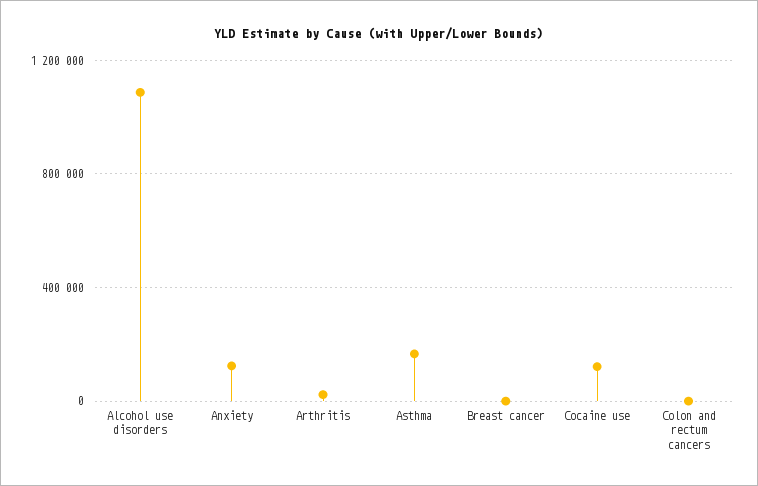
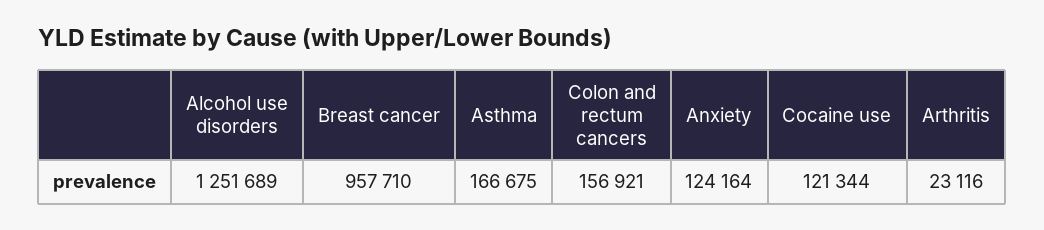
  {
-   "Alcohol use disorders": 1100000,
+   "Alcohol use disorders": 1251689,
    "Anxiety": 124164,
    "Arthritis": 23116,
    "Asthma": 166675,
-   "Breast cancer": 0,
+   "Breast cancer": 957710,
    "Cocaine use": 121344,
-   "Colon and rectum cancers": 0
+   "Colon and rectum cancers": 156921
  }

